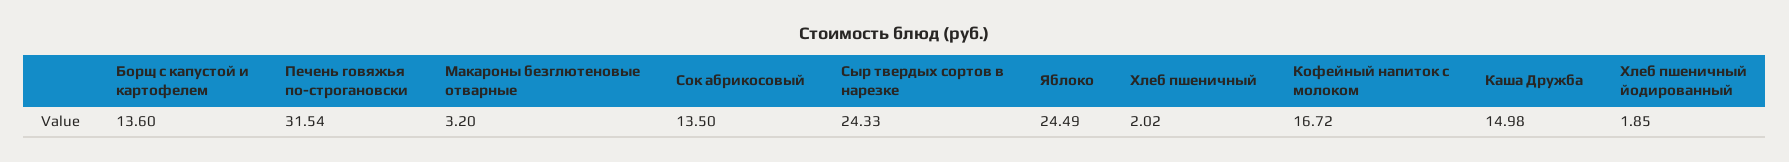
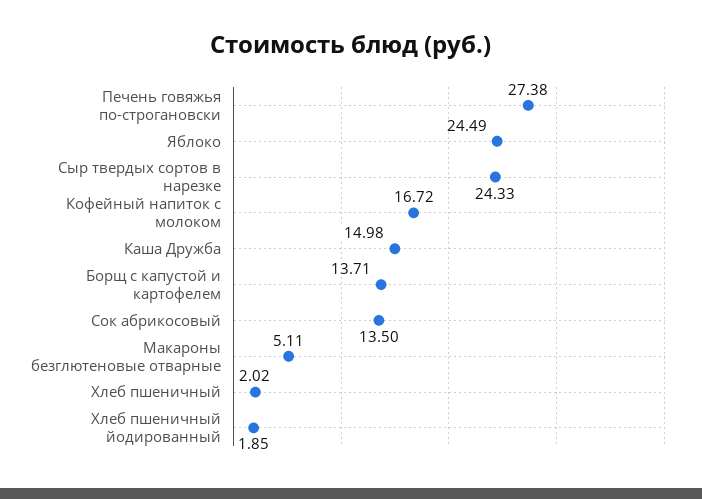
  {
-   "Борщ с капустой и картофелем": 13.6,
+   "Борщ с капустой и картофелем": 13.71,
-   "Печень говяжья по-строгановски": 31.54,
+   "Печень говяжья по-строгановски": 27.38,
-   "Макароны безглютеновые отварные": 3.2,
+   "Макароны безглютеновые отварные": 5.11,
    "Сок абрикосовый": 13.5,
    "Сыр твердых сортов в нарезке": 24.33,
    "Яблоко": 24.49,
    "Хлеб пшеничный": 2.02,
    "Кофейный напиток с молоком": 16.72,
    "Каша Дружба": 14.98,
    "Хлеб пшеничный йодированный": 1.85
  }

